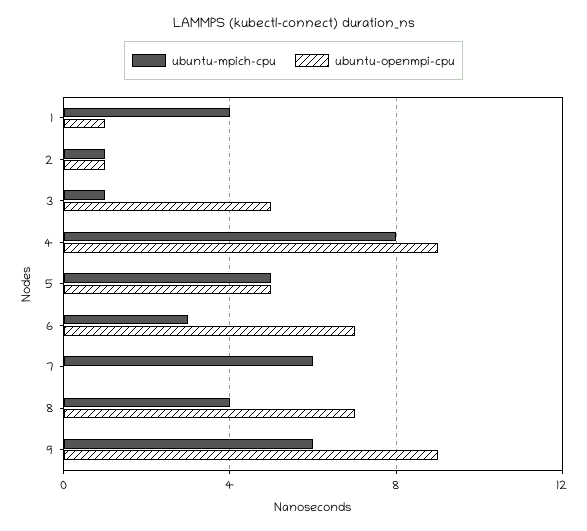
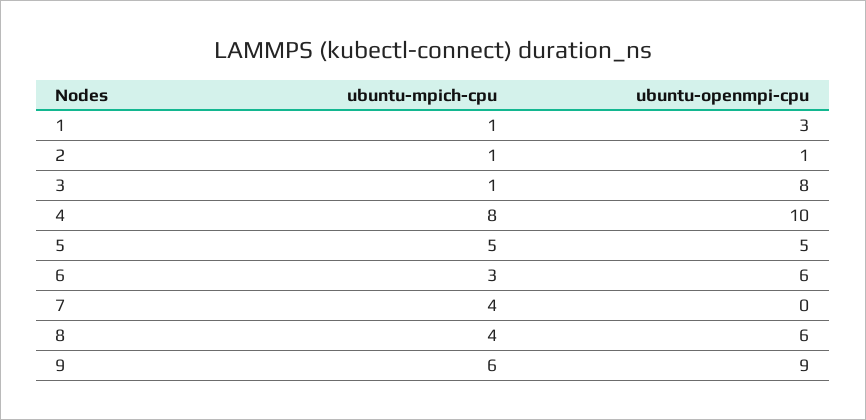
  {
    "ubuntu-mpich-cpu": {
-     "1": 4,
+     "1": 1,
      "2": 1,
      "3": 1,
      "4": 8,
      "5": 5,
      "6": 3,
-     "7": 6,
+     "7": 4,
      "8": 4,
      "9": 6
    },
    "ubuntu-openmpi-cpu": {
-     "1": 1,
+     "1": 3,
      "2": 1,
-     "3": 5,
+     "3": 8,
-     "4": 9,
+     "4": 10,
      "5": 5,
-     "6": 7,
+     "6": 6,
      "7": 0,
-     "8": 7,
+     "8": 6,
      "9": 9
    }
  }

